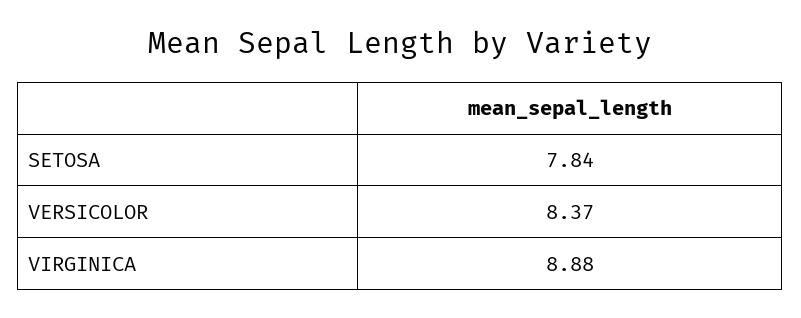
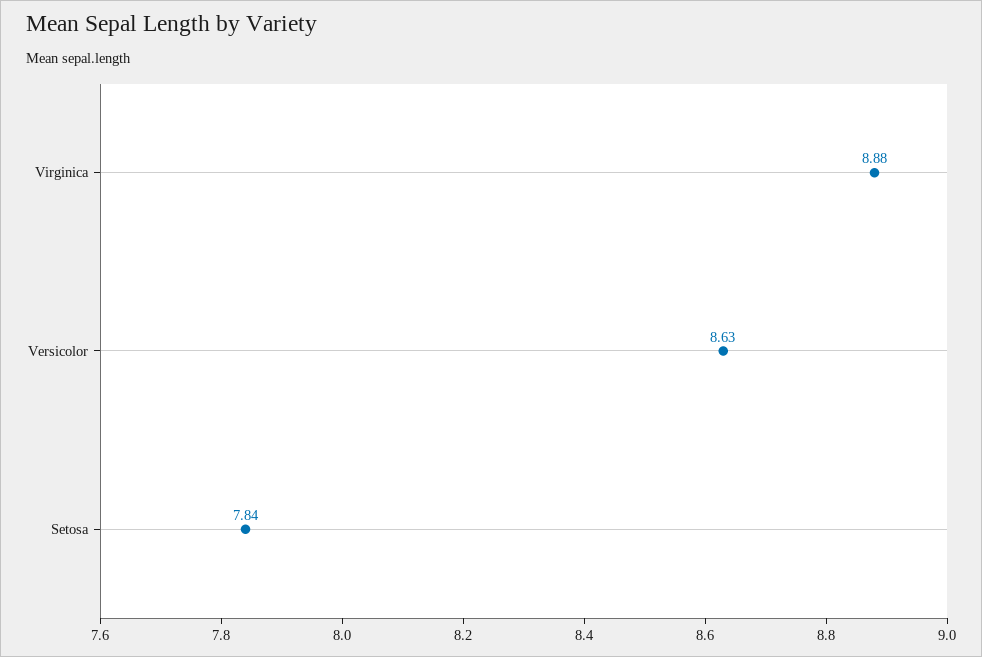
  {
    "SETOSA": 7.84,
-   "VERSICOLOR": 8.37,
+   "VERSICOLOR": 8.63,
    "VIRGINICA": 8.88
  }

